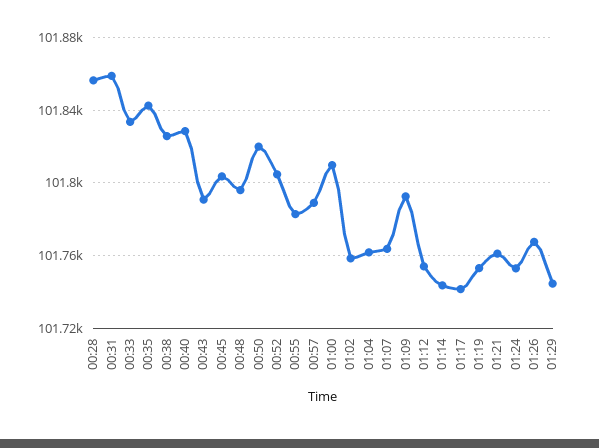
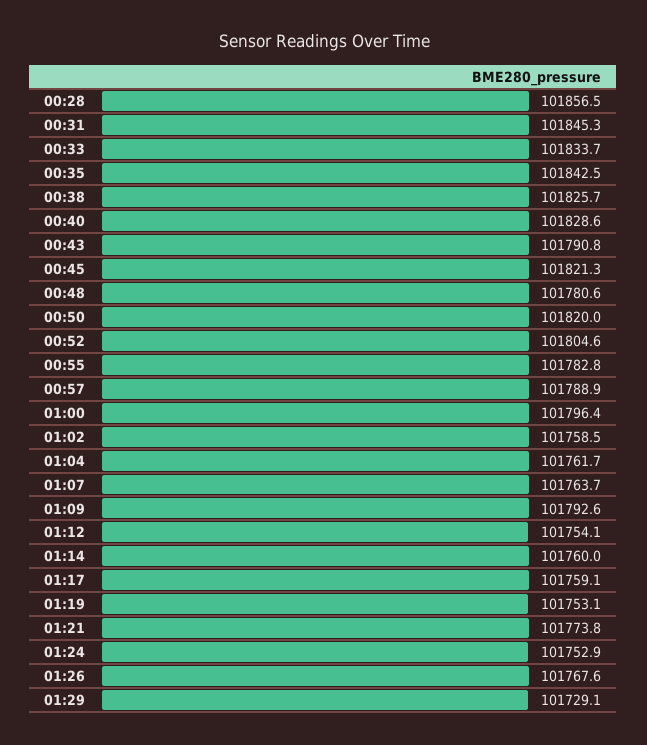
  {
    "00:28": 101856.5,
-   "00:31": 101860,
+   "00:31": 101845.3,
    "00:33": 101833.7,
    "00:35": 101842.5,
    "00:38": 101825.7,
    "00:40": 101828.6,
    "00:43": 101790.8,
-   "00:45": 101805,
+   "00:45": 101821.3,
-   "00:48": 101795,
+   "00:48": 101780.6,
    "00:50": 101820,
    "00:52": 101804.6,
    "00:55": 101782.8,
    "00:57": 101788.9,
-   "01:00": 101810,
+   "01:00": 101796.4,
    "01:02": 101758.5,
    "01:04": 101761.7,
    "01:07": 101763.7,
    "01:09": 101792.6,
    "01:12": 101754.1,
-   "01:14": 101745,
+   "01:14": 101760,
-   "01:17": 101740,
+   "01:17": 101759.1,
    "01:19": 101753.1,
-   "01:21": 101760,
+   "01:21": 101773.8,
    "01:24": 101752.9,
    "01:26": 101767.6,
-   "01:29": 101745
+   "01:29": 101729.1
  }

